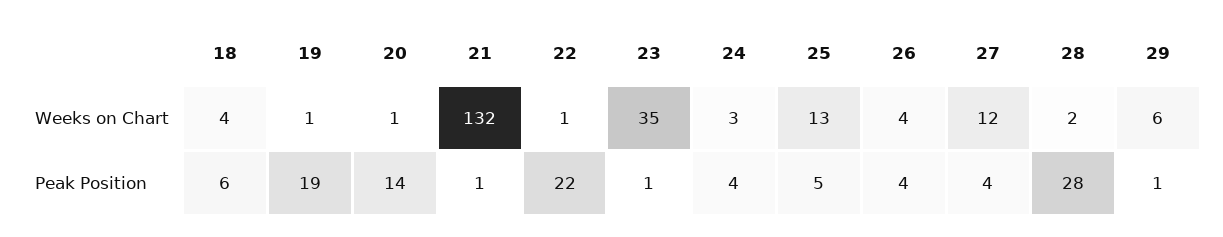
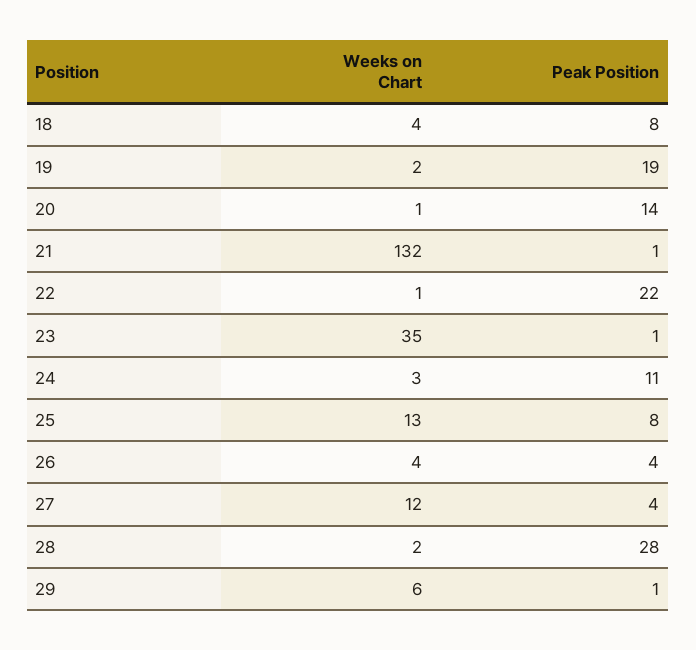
  {
    "18": {
      "Weeks on Chart": 4,
-     "Peak Position": 6
+     "Peak Position": 8
    },
    "19": {
-     "Weeks on Chart": 1,
+     "Weeks on Chart": 2,
      "Peak Position": 19
    },
    "20": {
      "Weeks on Chart": 1,
      "Peak Position": 14
    },
    "21": {
      "Weeks on Chart": 132,
      "Peak Position": 1
    },
    "22": {
      "Weeks on Chart": 1,
      "Peak Position": 22
    },
    "23": {
      "Weeks on Chart": 35,
      "Peak Position": 1
    },
    "24": {
      "Weeks on Chart": 3,
-     "Peak Position": 4
+     "Peak Position": 11
    },
    "25": {
      "Weeks on Chart": 13,
-     "Peak Position": 5
+     "Peak Position": 8
    },
    "26": {
      "Weeks on Chart": 4,
      "Peak Position": 4
    },
    "27": {
      "Weeks on Chart": 12,
      "Peak Position": 4
    },
    "28": {
      "Weeks on Chart": 2,
      "Peak Position": 28
    },
    "29": {
      "Weeks on Chart": 6,
      "Peak Position": 1
    }
  }

